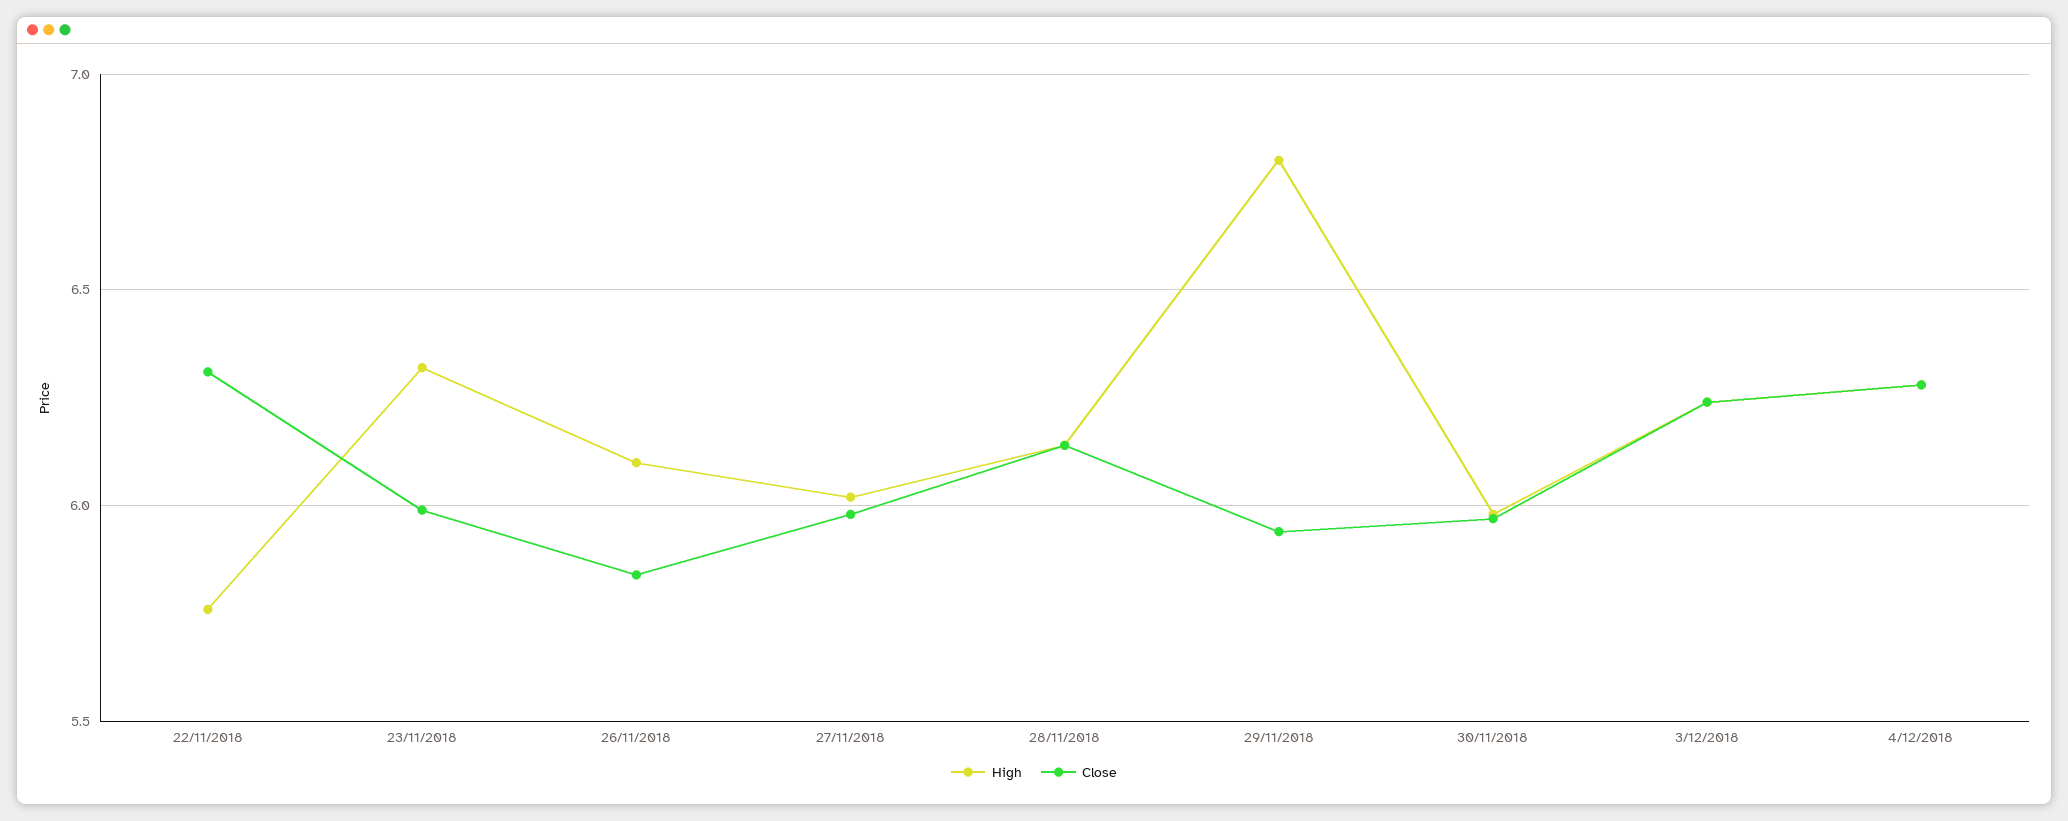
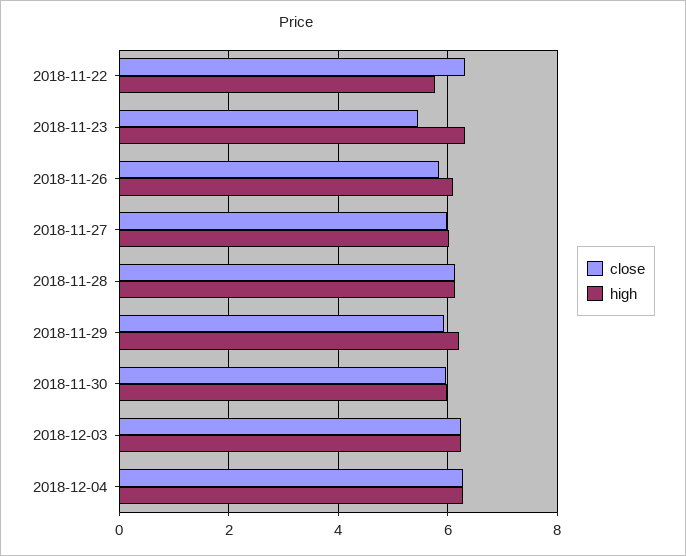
  {
    "High": {
      "22/11/2018": 5.75,
      "23/11/2018": 6.3,
      "26/11/2018": 6.1,
      "27/11/2018": 6,
      "28/11/2018": 6.15,
-     "29/11/2018": 6.8,
+     "29/11/2018": 6.2,
      "30/11/2018": 6,
      "3/12/2018": 6.25,
      "4/12/2018": 6.3
    },
    "Close": {
      "22/11/2018": 6.3,
-     "23/11/2018": 6,
+     "23/11/2018": 5.4,
      "26/11/2018": 5.85,
      "27/11/2018": 6,
      "28/11/2018": 6.15,
      "29/11/2018": 5.95,
      "30/11/2018": 5.95,
      "3/12/2018": 6.25,
      "4/12/2018": 6.3
    }
  }

